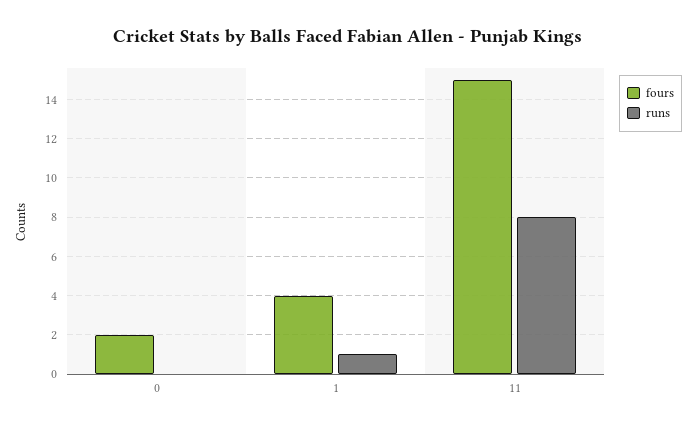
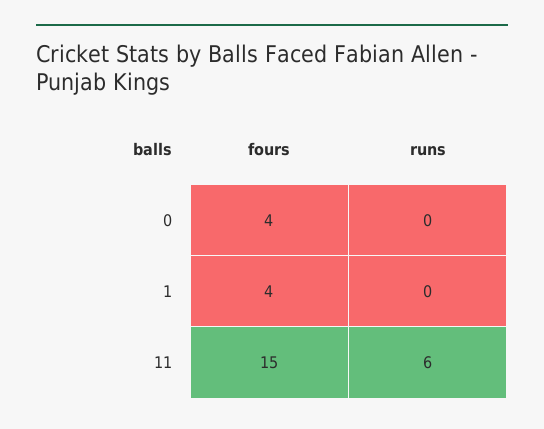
  {
    "fours": {
-     "0": 2,
+     "0": 4,
      "1": 4,
      "11": 15
    },
    "runs": {
      "0": 0,
-     "1": 1,
+     "1": 0,
-     "11": 8
+     "11": 6
    }
  }

